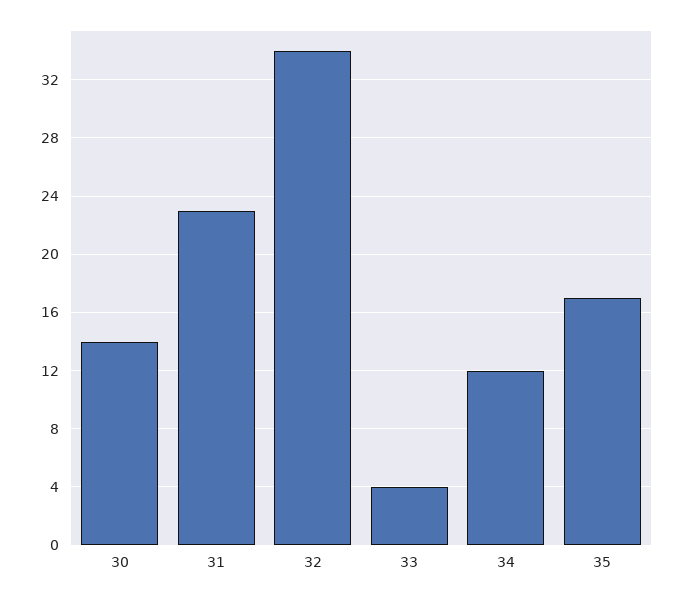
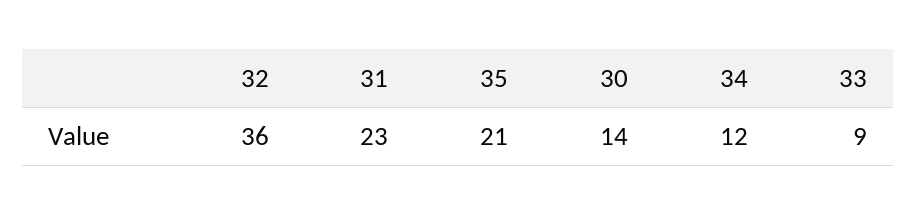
  {
    "30": 14,
    "31": 23,
-   "32": 34,
+   "32": 36,
-   "33": 4,
+   "33": 9,
    "34": 12,
-   "35": 17
+   "35": 21
  }

